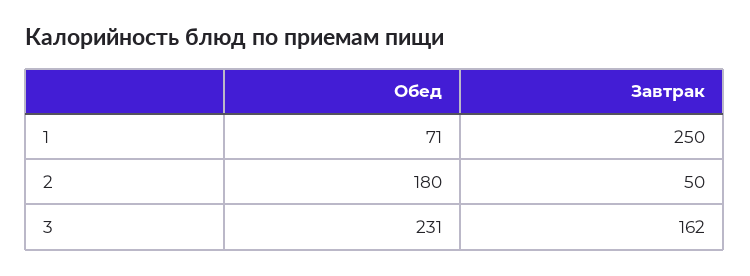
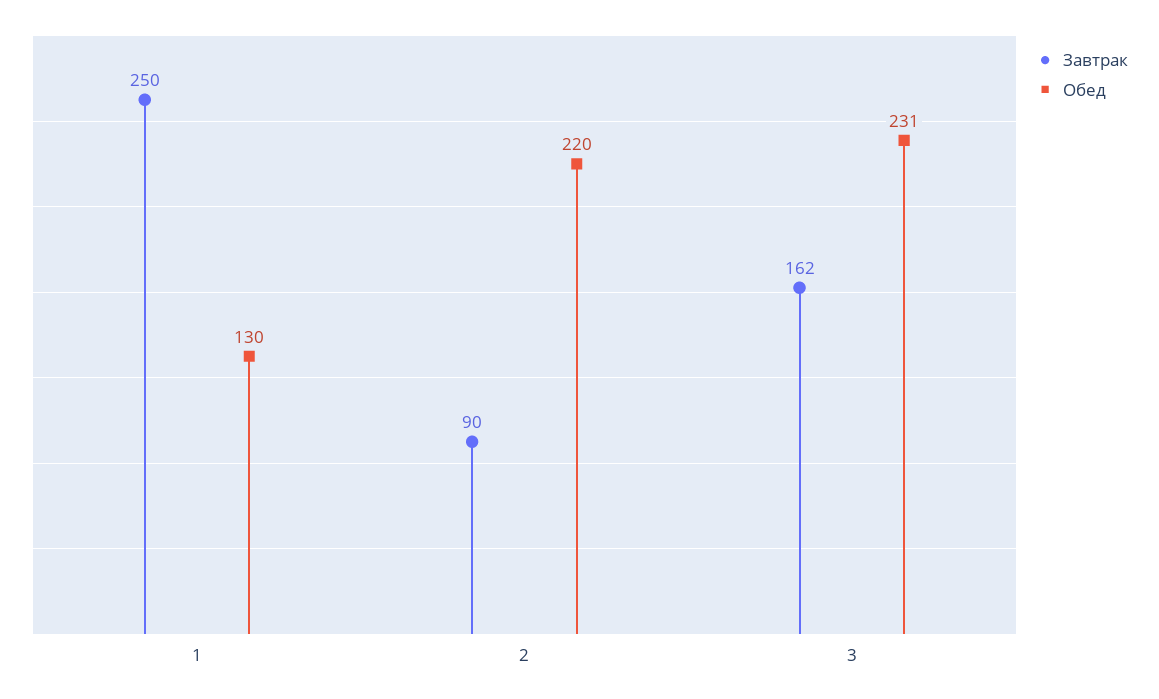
  {
    "Обед": {
-     "1": 71,
+     "1": 130,
-     "2": 180,
+     "2": 220,
      "3": 231
    },
    "Завтрак": {
      "1": 250,
-     "2": 50,
+     "2": 90,
      "3": 162
    }
  }

